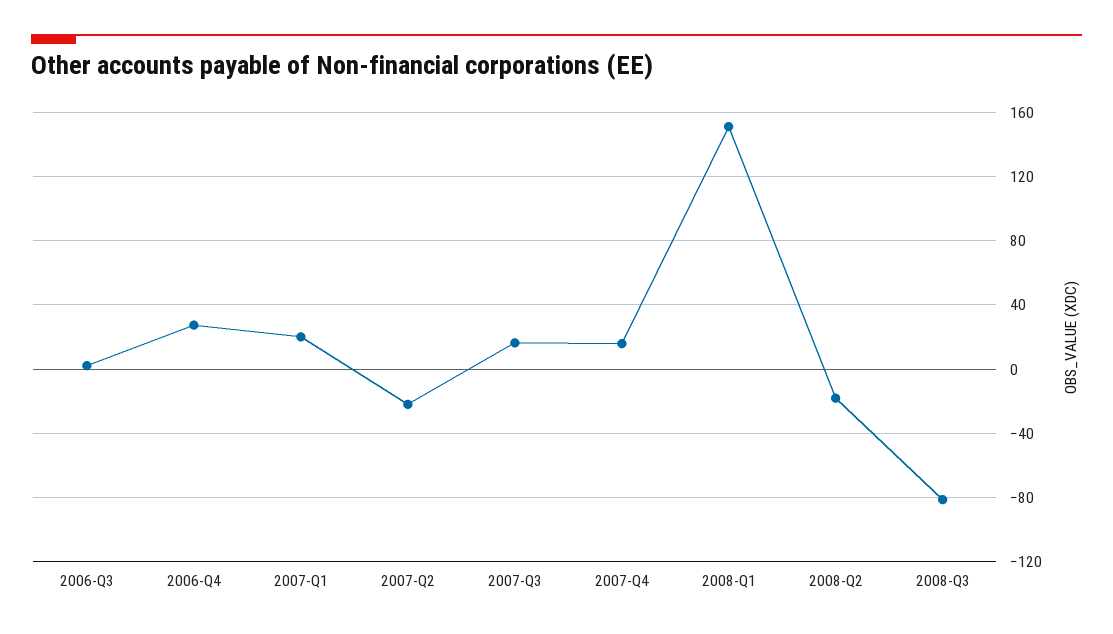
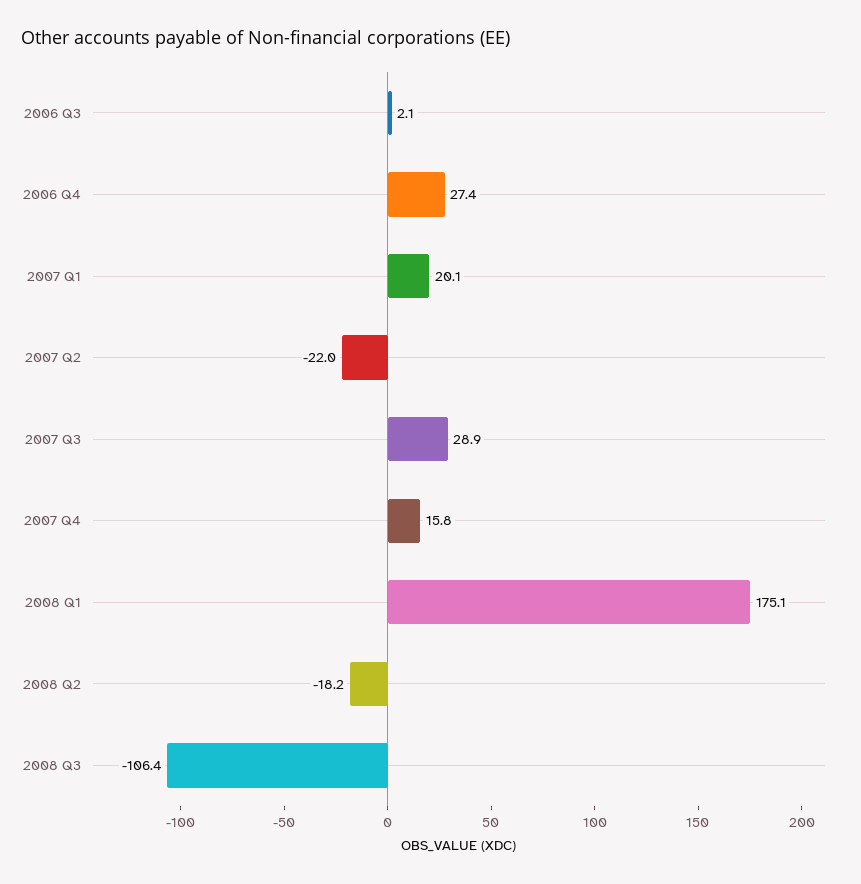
  {
    "2006-Q3": 2.1,
    "2006-Q4": 27.4,
    "2007-Q1": 20.1,
    "2007-Q2": -22,
-   "2007-Q3": 15,
+   "2007-Q3": 28.9,
    "2007-Q4": 15.8,
-   "2008-Q1": 150,
+   "2008-Q1": 175.1,
    "2008-Q2": -18.2,
-   "2008-Q3": -80
+   "2008-Q3": -106.4
  }

